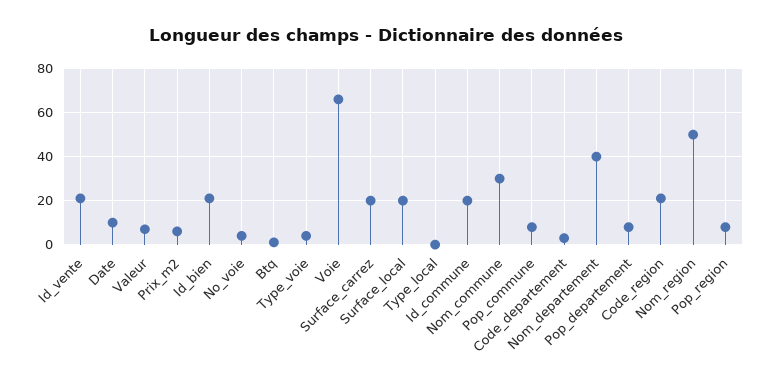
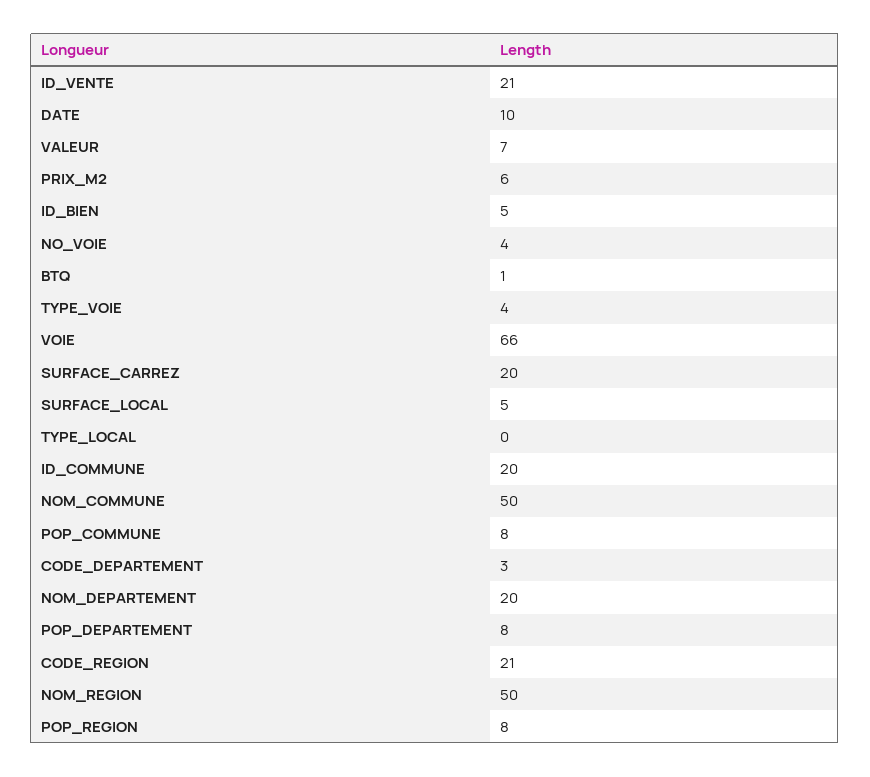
  {
    "Id_vente": 21,
    "Date": 10,
    "Valeur": 7,
    "Prix_m2": 6,
-   "Id_bien": 20,
+   "Id_bien": 5,
    "No_voie": 4,
    "Btq": 1,
    "Type_voie": 4,
    "Voie": 66,
    "Surface_carrez": 20,
-   "Surface_local": 20,
+   "Surface_local": 5,
    "Type_local": 0,
    "Id_commune": 20,
-   "Nom_commune": 30,
+   "Nom_commune": 50,
    "Pop_commune": 8,
    "Code_departement": 3,
-   "Nom_departement": 40,
+   "Nom_departement": 20,
    "Pop_departement": 8,
    "Code_region": 21,
    "Nom_region": 50,
    "Pop_region": 8
  }

